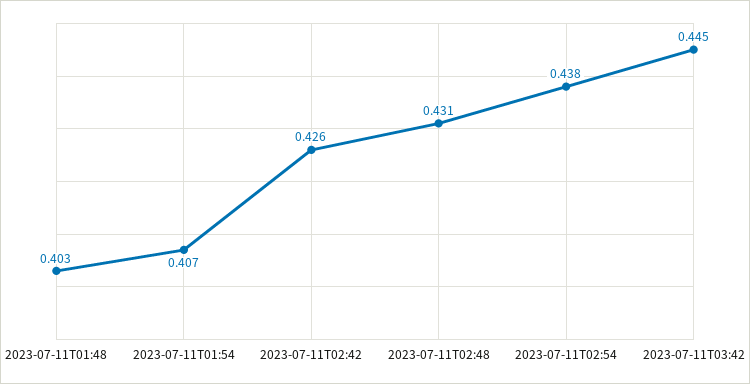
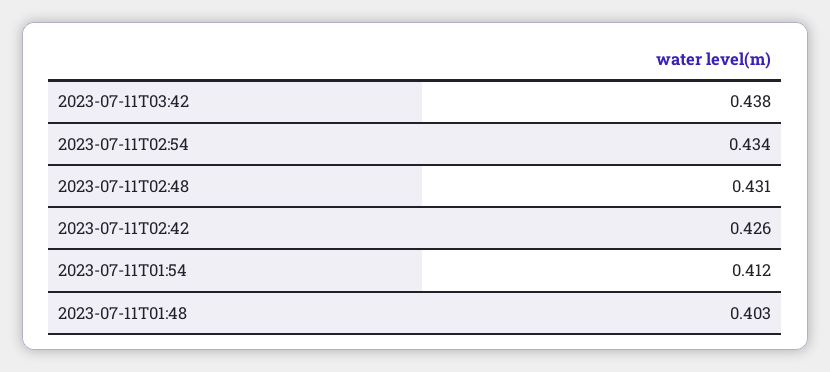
  {
    "2023-07-11T01:48": 0.403,
-   "2023-07-11T01:54": 0.407,
+   "2023-07-11T01:54": 0.412,
    "2023-07-11T02:42": 0.426,
    "2023-07-11T02:48": 0.431,
-   "2023-07-11T02:54": 0.438,
+   "2023-07-11T02:54": 0.434,
-   "2023-07-11T03:42": 0.445
+   "2023-07-11T03:42": 0.438
  }

